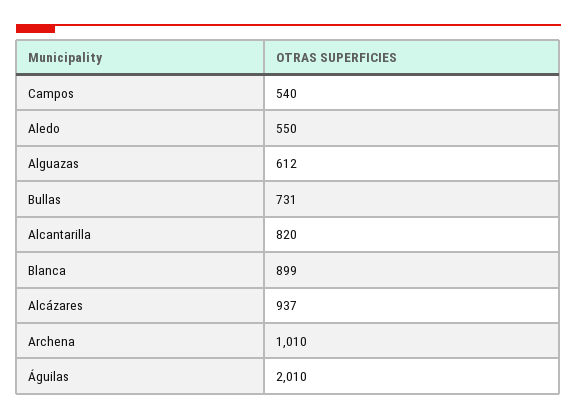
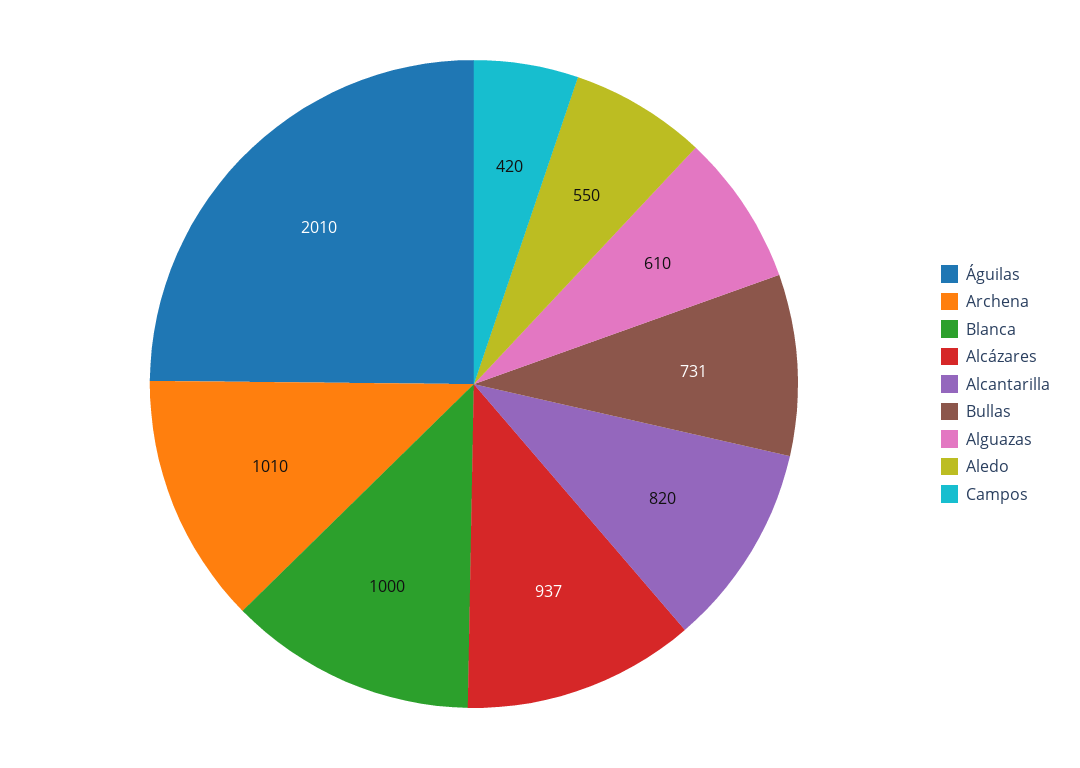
  {
-   "Campos": 540,
+   "Campos": 420,
    "Aledo": 550,
-   "Alguazas": 612,
+   "Alguazas": 610,
    "Bullas": 731,
    "Alcantarilla": 820,
-   "Blanca": 899,
+   "Blanca": 1000,
    "Alcázares": 937,
    "Archena": 1010,
    "Águilas": 2010
  }

